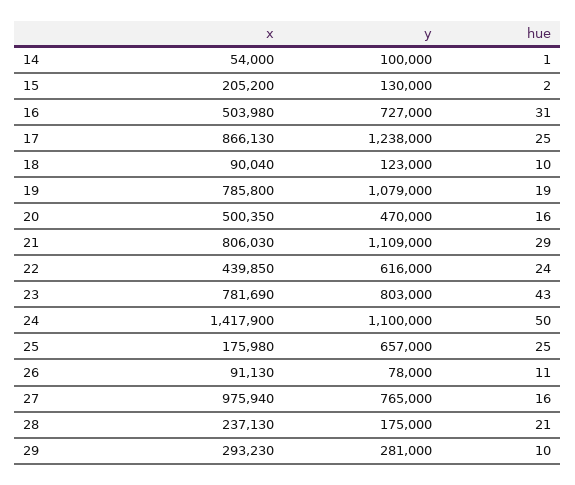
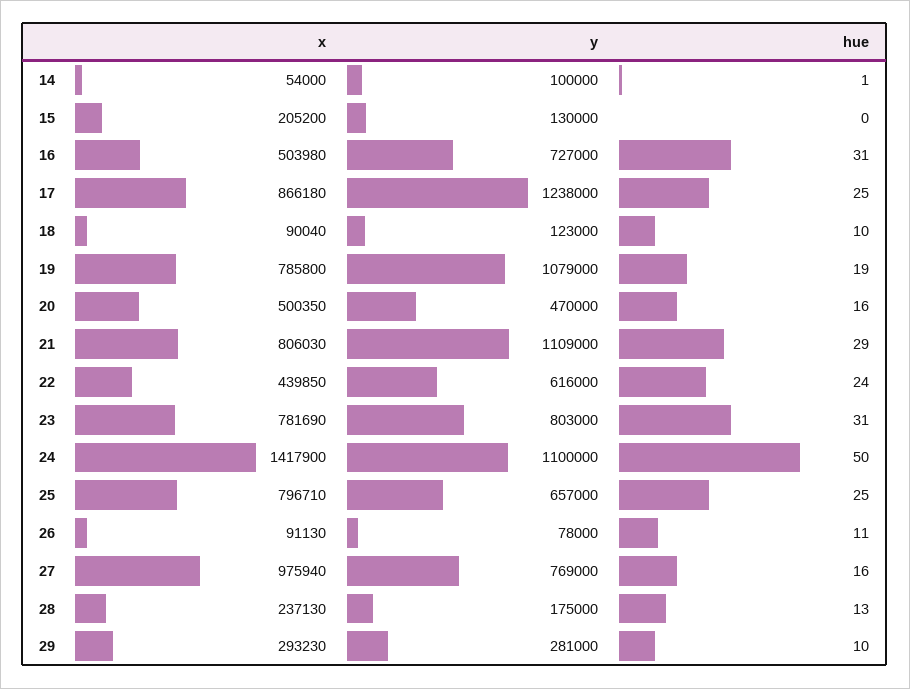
  {
    "x": {
      "14": 54000,
      "15": 205200,
      "16": 503980,
-     "17": 866130,
+     "17": 866180,
      "18": 90040,
      "19": 785800,
      "20": 500350,
      "21": 806030,
      "22": 439850,
      "23": 781690,
      "24": 1417900,
-     "25": 175980,
+     "25": 796710,
      "26": 91130,
      "27": 975940,
      "28": 237130,
      "29": 293230
    },
    "y": {
      "14": 100000,
      "15": 130000,
      "16": 727000,
      "17": 1238000,
      "18": 123000,
      "19": 1079000,
      "20": 470000,
      "21": 1109000,
      "22": 616000,
      "23": 803000,
      "24": 1100000,
      "25": 657000,
      "26": 78000,
-     "27": 765000,
+     "27": 769000,
      "28": 175000,
      "29": 281000
    },
    "hue": {
      "14": 1,
-     "15": 2,
+     "15": 0,
      "16": 31,
      "17": 25,
      "18": 10,
      "19": 19,
      "20": 16,
      "21": 29,
      "22": 24,
-     "23": 43,
+     "23": 31,
      "24": 50,
      "25": 25,
      "26": 11,
      "27": 16,
-     "28": 21,
+     "28": 13,
      "29": 10
    }
  }

